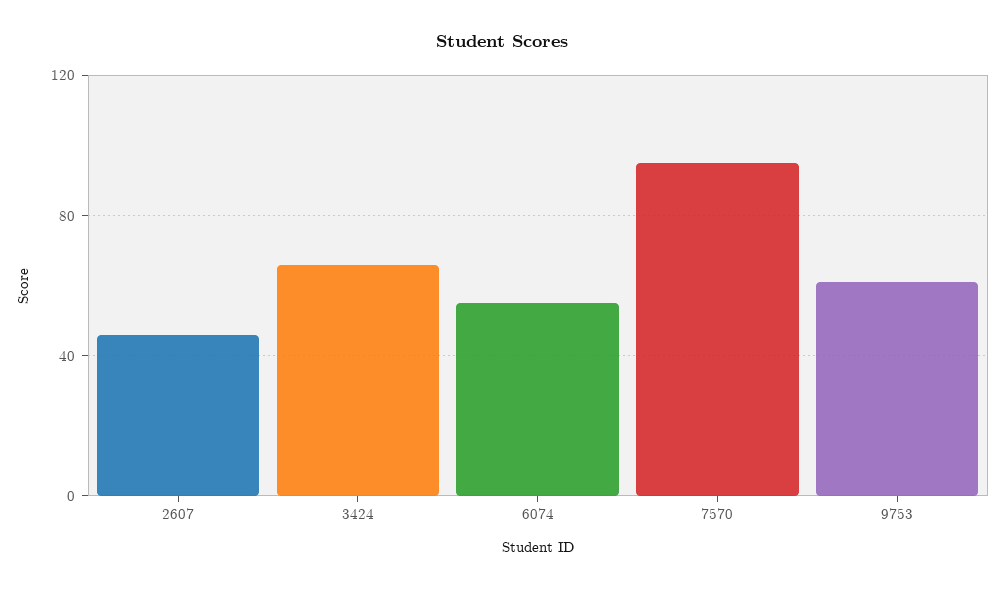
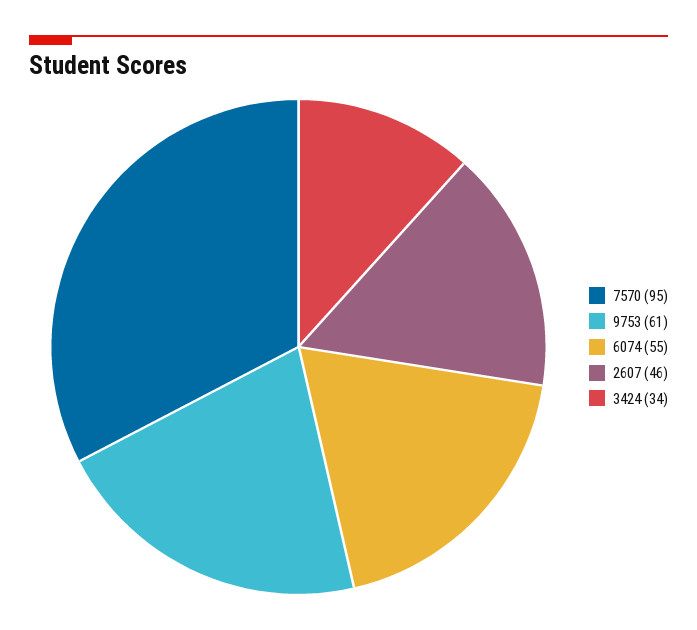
  {
    "2607": 46,
-   "3424": 65,
+   "3424": 34,
    "6074": 55,
    "7570": 95,
    "9753": 61
  }

